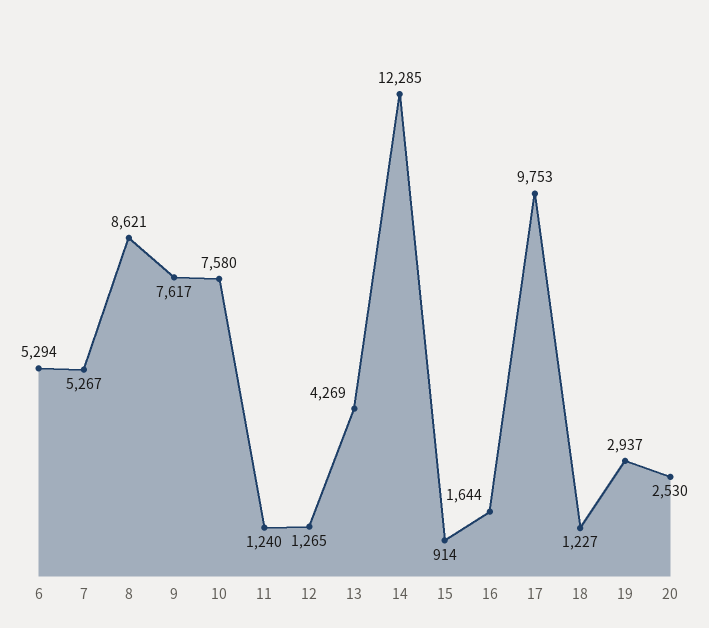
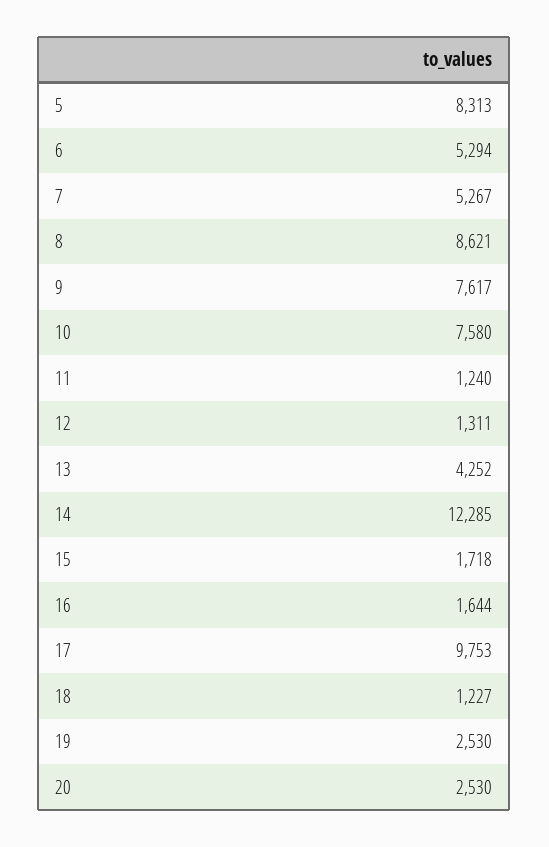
  {
    "6": 5294,
    "7": 5267,
    "8": 8621,
    "9": 7617,
    "10": 7580,
    "11": 1240,
-   "12": 1265,
+   "12": 1311,
-   "13": 4269,
+   "13": 4252,
    "14": 12285,
-   "15": 914,
+   "15": 1718,
    "16": 1644,
    "17": 9753,
    "18": 1227,
-   "19": 2937,
+   "19": 2530,
-   "20": 2530
+   "20": 2530,
+   "5": 8313
  }

